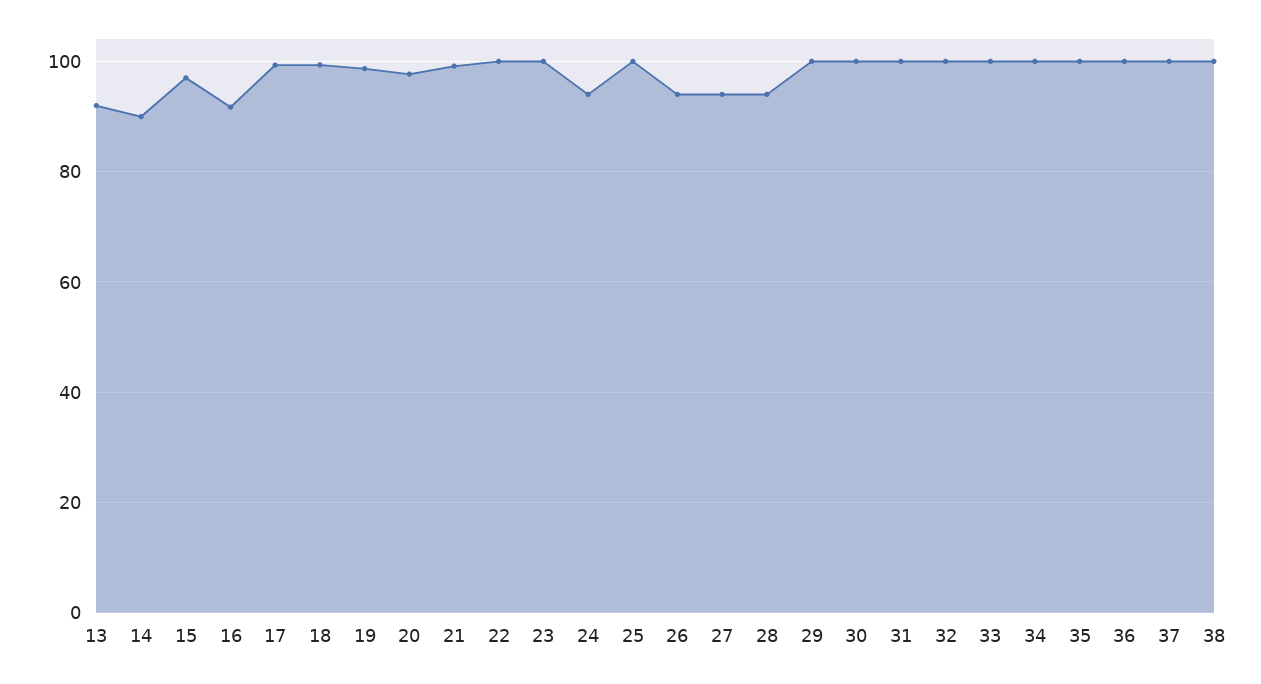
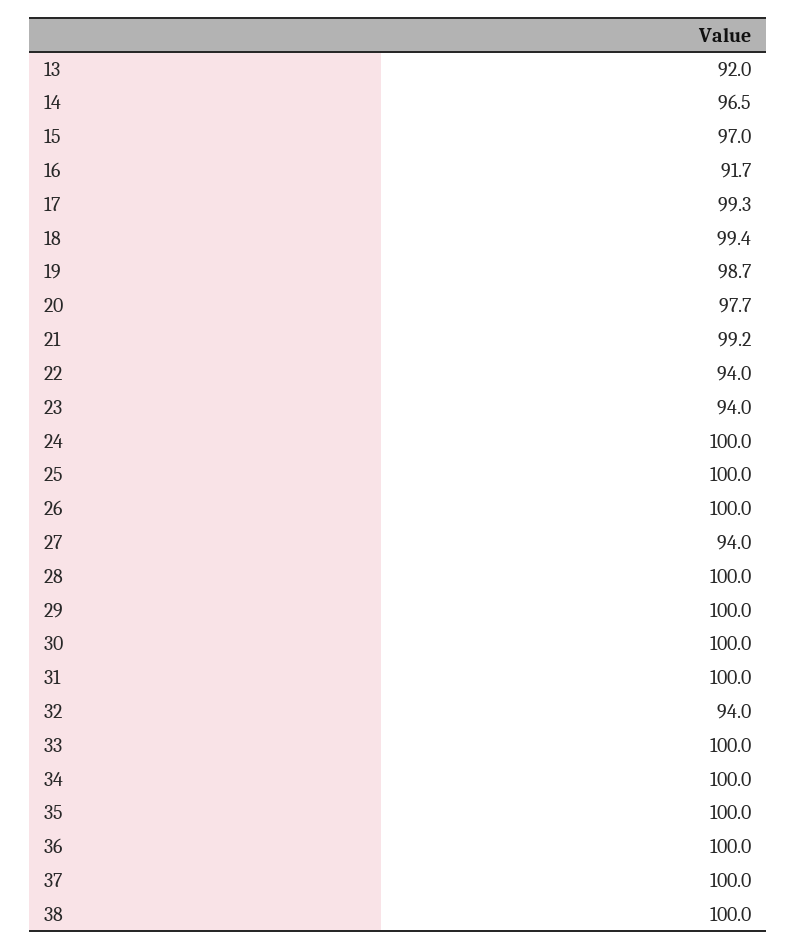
  {
    "13": 92,
-   "14": 90,
+   "14": 96.5,
    "15": 97,
    "16": 91.7,
    "17": 99.3,
    "18": 99.4,
    "19": 98.7,
    "20": 97.7,
    "21": 99.2,
-   "22": 100,
+   "22": 94,
-   "23": 100,
+   "23": 94,
-   "24": 94,
+   "24": 100,
    "25": 100,
-   "26": 94,
+   "26": 100,
    "27": 94,
-   "28": 94,
+   "28": 100,
    "29": 100,
    "30": 100,
    "31": 100,
-   "32": 100,
+   "32": 94,
    "33": 100,
    "34": 100,
    "35": 100,
    "36": 100,
    "37": 100,
    "38": 100
  }

